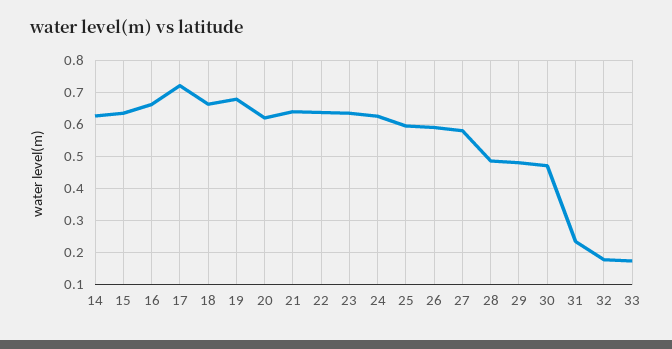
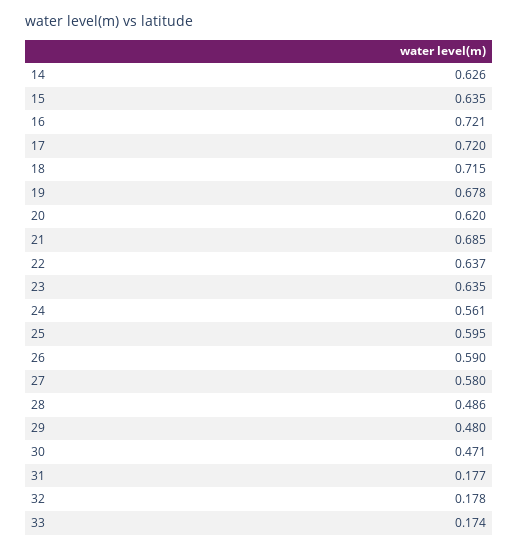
  {
    "14": 0.626,
    "15": 0.635,
-   "16": 0.66,
+   "16": 0.721,
    "17": 0.72,
-   "18": 0.66,
+   "18": 0.715,
    "19": 0.678,
    "20": 0.62,
-   "21": 0.64,
+   "21": 0.685,
    "22": 0.637,
    "23": 0.635,
-   "24": 0.62,
+   "24": 0.561,
    "25": 0.595,
    "26": 0.59,
    "27": 0.58,
    "28": 0.486,
    "29": 0.48,
    "30": 0.471,
-   "31": 0.24,
+   "31": 0.177,
    "32": 0.178,
    "33": 0.174
  }

